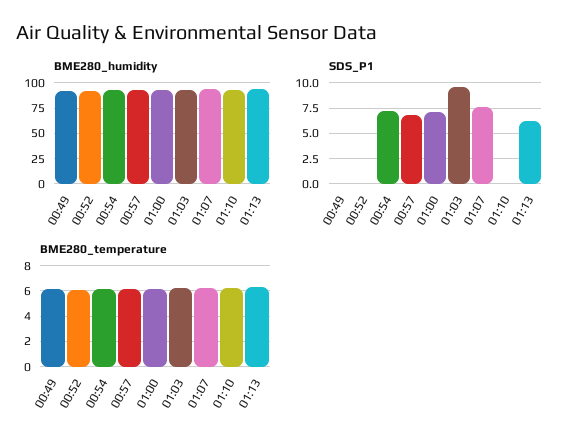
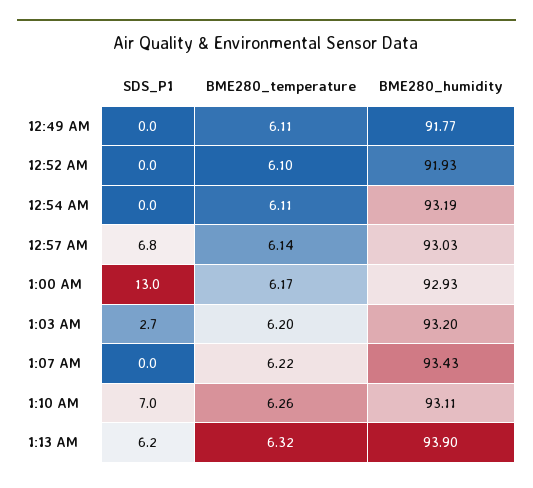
  {
    "BME280_humidity": {
      "00:49": 91.77,
      "00:52": 91.93,
      "00:54": 93.19,
      "00:57": 93.03,
      "01:00": 92.93,
      "01:03": 93.2,
      "01:07": 93.43,
      "01:10": 93.11,
      "01:13": 93.9
    },
    "SDS_P1": {
      "00:49": 0,
      "00:52": 0,
-     "00:54": 7.5,
+     "00:54": 0,
      "00:57": 6.8,
-     "01:00": 7.5,
+     "01:00": 13,
-     "01:03": 10,
+     "01:03": 2.7,
-     "01:07": 7.5,
+     "01:07": 0,
-     "01:10": 0,
+     "01:10": 7,
      "01:13": 6.2
    },
    "BME280_temperature": {
      "00:49": 6.11,
      "00:52": 6.1,
      "00:54": 6.11,
      "00:57": 6.14,
      "01:00": 6.17,
      "01:03": 6.2,
      "01:07": 6.22,
      "01:10": 6.26,
      "01:13": 6.32
    }
  }

